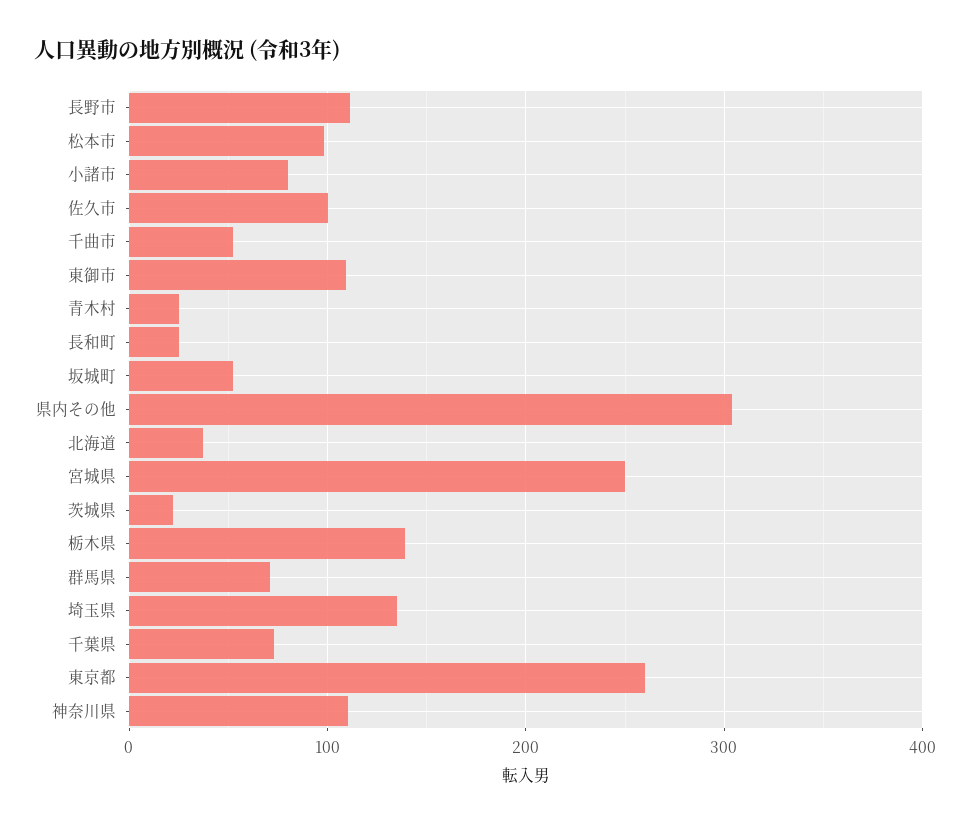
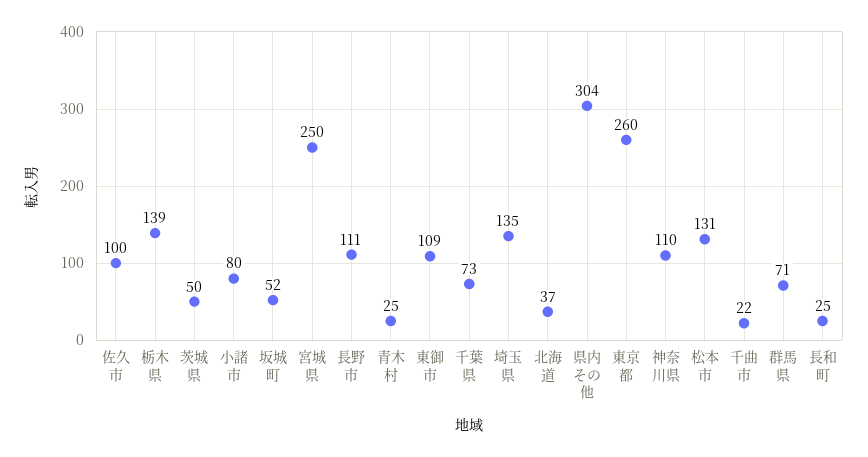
  {
    "長野市": 111,
-   "松本市": 100,
+   "松本市": 131,
    "小諸市": 80,
    "佐久市": 100,
-   "千曲市": 50,
+   "千曲市": 22,
    "東御市": 109,
    "青木村": 25,
    "長和町": 25,
    "坂城町": 52,
    "県内その他": 304,
    "北海道": 37,
    "宮城県": 250,
-   "茨城県": 20,
+   "茨城県": 50,
    "栃木県": 139,
    "群馬県": 71,
    "埼玉県": 135,
    "千葉県": 73,
    "東京都": 260,
    "神奈川県": 110
  }

